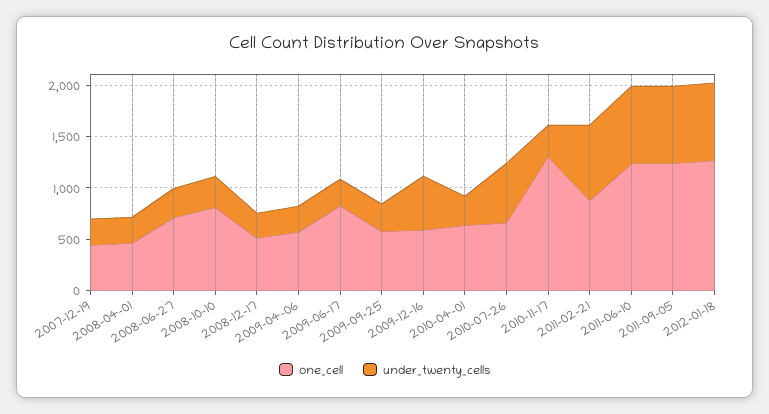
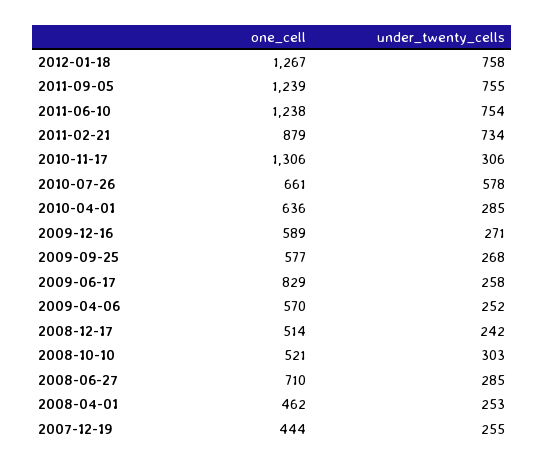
  {
    "one_cell": {
      "2007-12-19": 444,
      "2008-04-01": 462,
      "2008-06-27": 710,
-     "2008-10-10": 800,
+     "2008-10-10": 521,
      "2008-12-17": 514,
      "2009-04-06": 570,
      "2009-06-17": 829,
      "2009-09-25": 577,
      "2009-12-16": 589,
      "2010-04-01": 636,
      "2010-07-26": 661,
      "2010-11-17": 1306,
      "2011-02-21": 879,
      "2011-06-10": 1238,
      "2011-09-05": 1239,
      "2012-01-18": 1267
    },
    "under_twenty_cells": {
      "2007-12-19": 255,
      "2008-04-01": 253,
      "2008-06-27": 285,
      "2008-10-10": 303,
      "2008-12-17": 242,
      "2009-04-06": 252,
      "2009-06-17": 258,
      "2009-09-25": 268,
-     "2009-12-16": 500,
+     "2009-12-16": 271,
      "2010-04-01": 285,
      "2010-07-26": 578,
      "2010-11-17": 306,
      "2011-02-21": 734,
      "2011-06-10": 754,
      "2011-09-05": 755,
      "2012-01-18": 758
    }
  }

